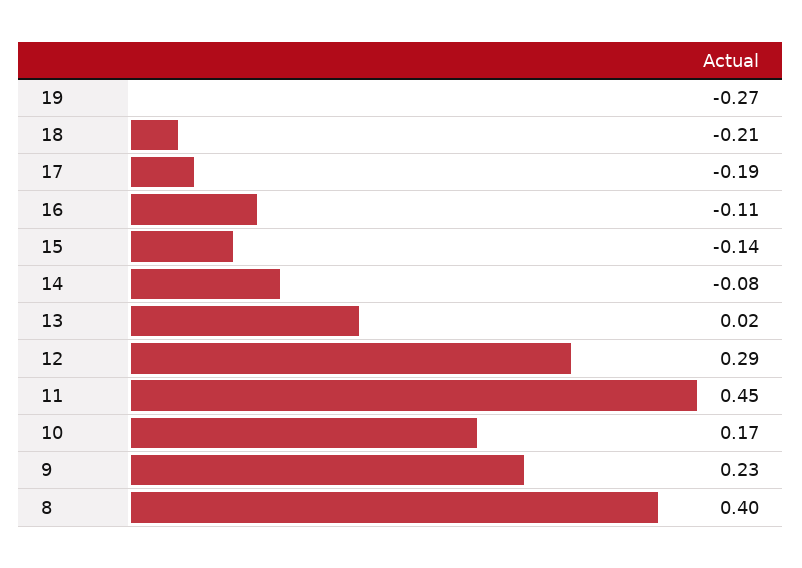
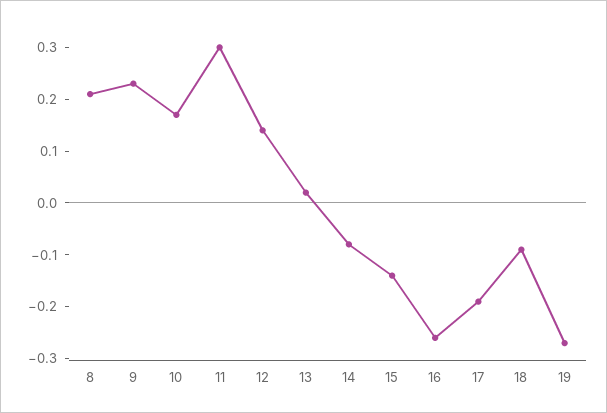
  {
    "19": -0.27,
-   "18": -0.21,
+   "18": -0.1,
    "17": -0.19,
-   "16": -0.11,
+   "16": -0.25,
    "15": -0.14,
    "14": -0.08,
    "13": 0.02,
-   "12": 0.29,
+   "12": 0.15,
-   "11": 0.45,
+   "11": 0.3,
    "10": 0.17,
    "9": 0.23,
-   "8": 0.4
+   "8": 0.2
  }

